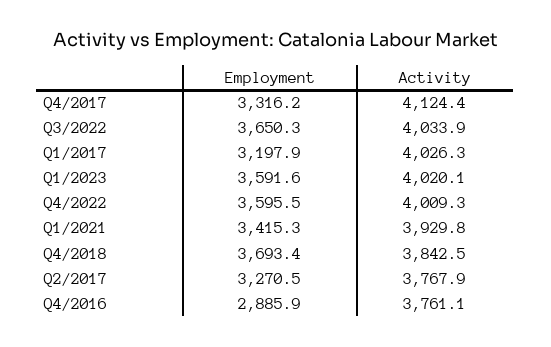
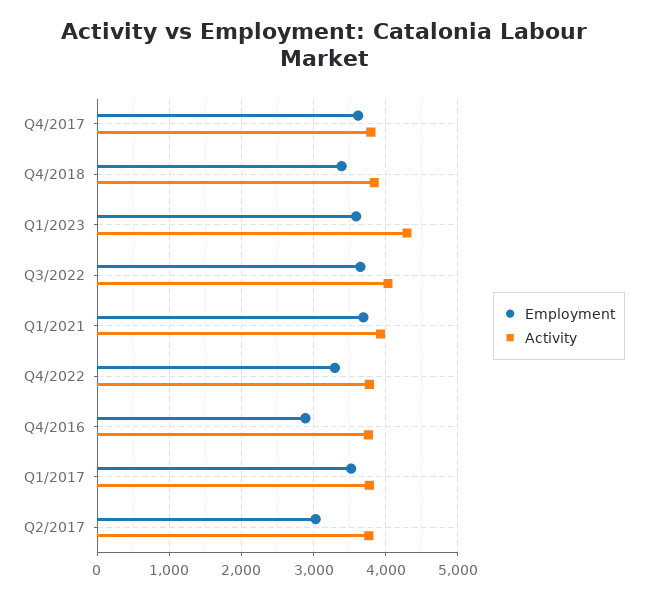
  {
    "Employment": {
-     "Q4/2017": 3316.2,
+     "Q4/2017": 3600,
      "Q3/2022": 3650.3,
-     "Q1/2017": 3197.9,
+     "Q1/2017": 3500,
      "Q1/2023": 3591.6,
-     "Q4/2022": 3595.5,
+     "Q4/2022": 3300,
-     "Q1/2021": 3415.3,
+     "Q1/2021": 3700,
-     "Q4/2018": 3693.4,
+     "Q4/2018": 3400,
-     "Q2/2017": 3270.5,
+     "Q2/2017": 3000,
      "Q4/2016": 2885.9
    },
    "Activity": {
-     "Q4/2017": 4124.4,
+     "Q4/2017": 3800,
      "Q3/2022": 4033.9,
-     "Q1/2017": 4026.3,
+     "Q1/2017": 3800,
-     "Q1/2023": 4020.1,
+     "Q1/2023": 4300,
-     "Q4/2022": 4009.3,
+     "Q4/2022": 3800,
      "Q1/2021": 3929.8,
      "Q4/2018": 3842.5,
      "Q2/2017": 3767.9,
      "Q4/2016": 3761.1
    }
  }

